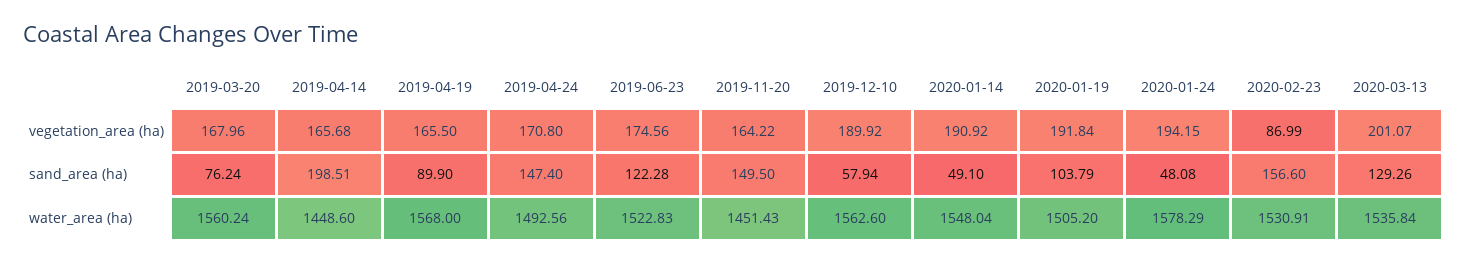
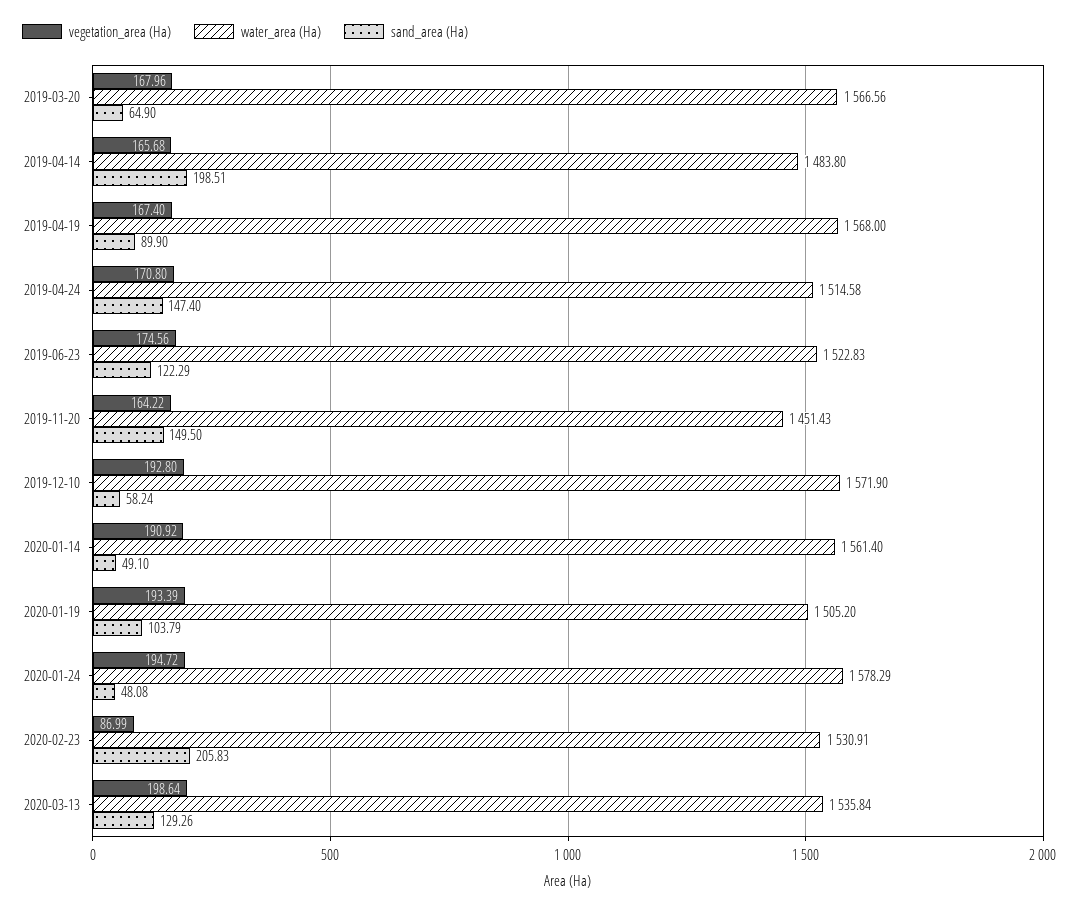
  {
    "vegetation_area (ha)": {
      "2019-03-20": 167.96,
      "2019-04-14": 165.68,
-     "2019-04-19": 165.5,
+     "2019-04-19": 167.4,
      "2019-04-24": 170.8,
      "2019-06-23": 174.56,
      "2019-11-20": 164.22,
-     "2019-12-10": 189.92,
+     "2019-12-10": 192.8,
      "2020-01-14": 190.92,
-     "2020-01-19": 191.84,
+     "2020-01-19": 193.39,
-     "2020-01-24": 194.15,
+     "2020-01-24": 194.72,
      "2020-02-23": 86.99,
-     "2020-03-13": 201.07
+     "2020-03-13": 198.64
    },
    "sand_area (ha)": {
-     "2019-03-20": 76.24,
+     "2019-03-20": 64.9,
      "2019-04-14": 198.51,
      "2019-04-19": 89.9,
      "2019-04-24": 147.4,
-     "2019-06-23": 122.28,
+     "2019-06-23": 122.29,
      "2019-11-20": 149.5,
-     "2019-12-10": 57.94,
+     "2019-12-10": 58.24,
      "2020-01-14": 49.1,
      "2020-01-19": 103.79,
      "2020-01-24": 48.08,
-     "2020-02-23": 156.6,
+     "2020-02-23": 205.83,
      "2020-03-13": 129.26
    },
    "water_area (ha)": {
-     "2019-03-20": 1560.24,
+     "2019-03-20": 1566.56,
-     "2019-04-14": 1448.6,
+     "2019-04-14": 1483.8,
      "2019-04-19": 1568,
-     "2019-04-24": 1492.56,
+     "2019-04-24": 1514.58,
      "2019-06-23": 1522.83,
      "2019-11-20": 1451.43,
-     "2019-12-10": 1562.6,
+     "2019-12-10": 1571.9,
-     "2020-01-14": 1548.04,
+     "2020-01-14": 1561.4,
      "2020-01-19": 1505.2,
      "2020-01-24": 1578.29,
      "2020-02-23": 1530.91,
      "2020-03-13": 1535.84
    }
  }

